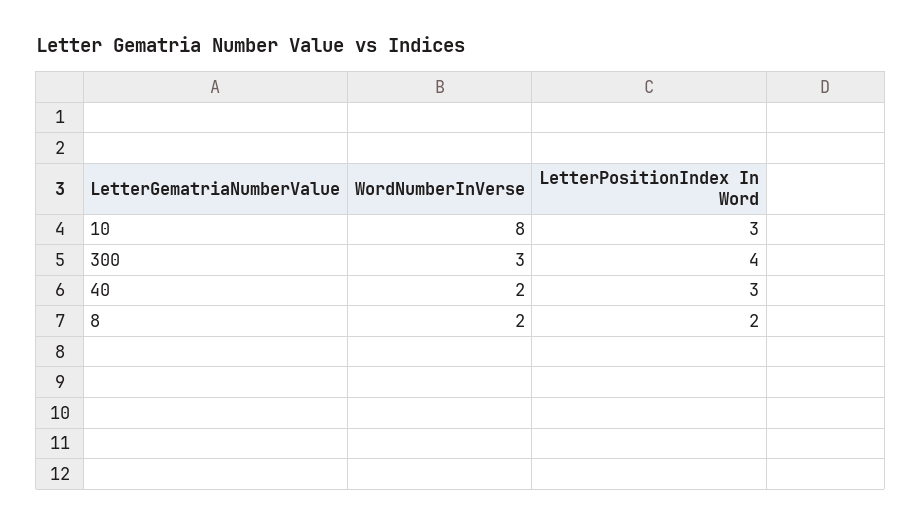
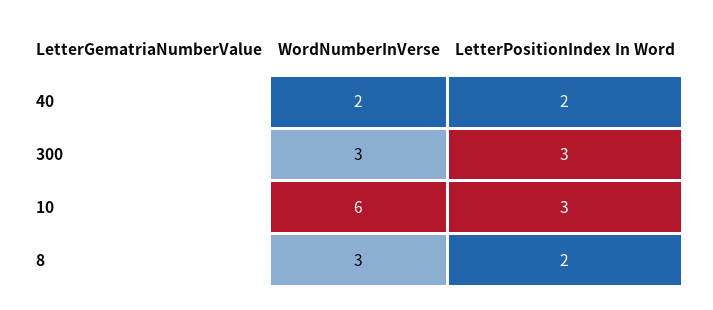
  {
    "WordNumberInVerse": {
-     "10": 8,
+     "10": 6,
      "300": 3,
      "40": 2,
-     "8": 2
+     "8": 3
    },
    "LetterPositionIndex In Word": {
      "10": 3,
-     "300": 4,
+     "300": 3,
-     "40": 3,
+     "40": 2,
      "8": 2
    }
  }

